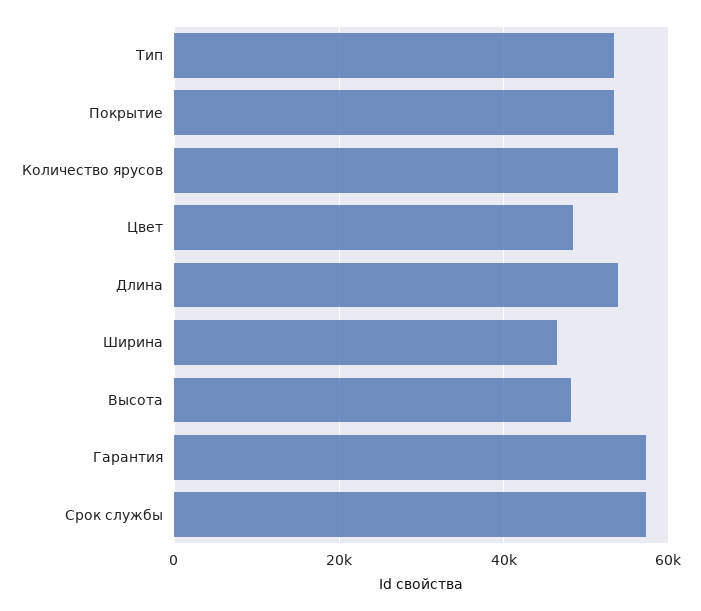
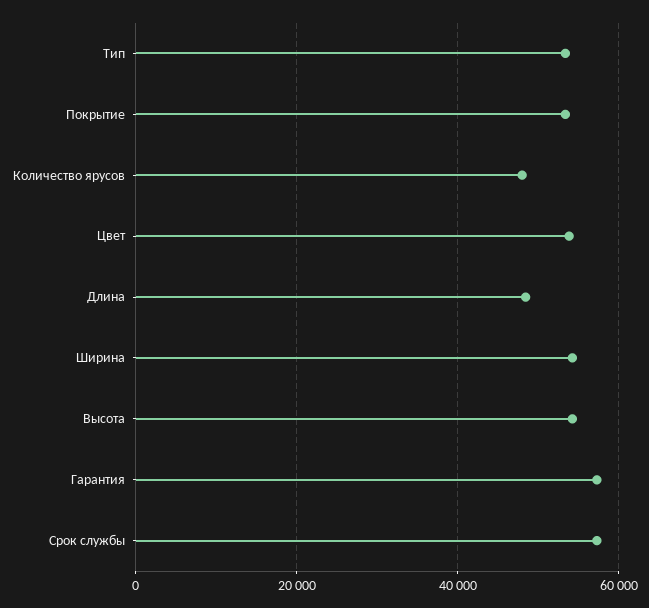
  {
    "Тип": 54000,
    "Покрытие": 54000,
-   "Количество ярусов": 54000,
+   "Количество ярусов": 48000,
-   "Цвет": 48000,
+   "Цвет": 54000,
-   "Длина": 54000,
+   "Длина": 48000,
-   "Ширина": 46000,
+   "Ширина": 54000,
-   "Высота": 48000,
+   "Высота": 54000,
    "Гарантия": 58000,
    "Срок службы": 58000
  }

